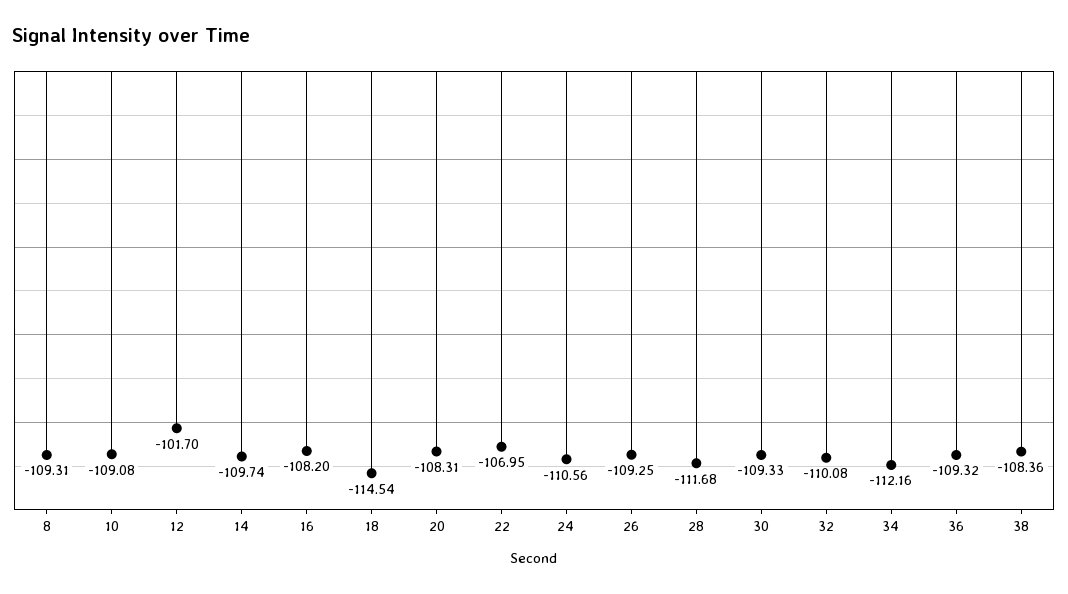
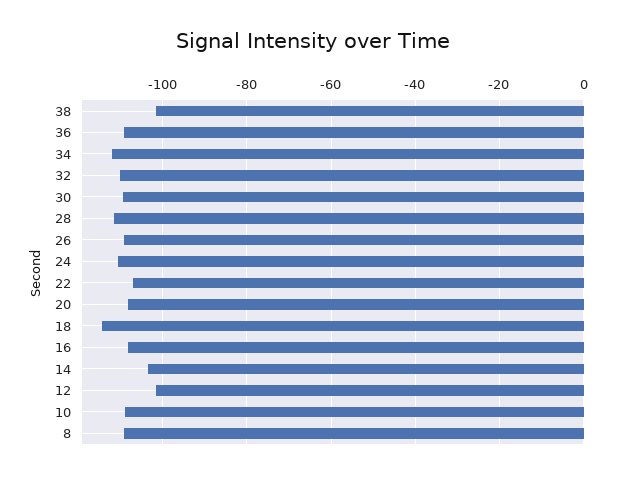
  {
    "8": -109.31,
    "10": -109.08,
    "12": -101.7,
-   "14": -109.74,
+   "14": -104,
    "16": -108.2,
    "18": -114.54,
    "20": -108.31,
    "22": -106.95,
    "24": -110.56,
    "26": -109.25,
    "28": -111.68,
    "30": -109.33,
    "32": -110.08,
    "34": -112.16,
    "36": -109.32,
-   "38": -108.36
+   "38": -102
  }

